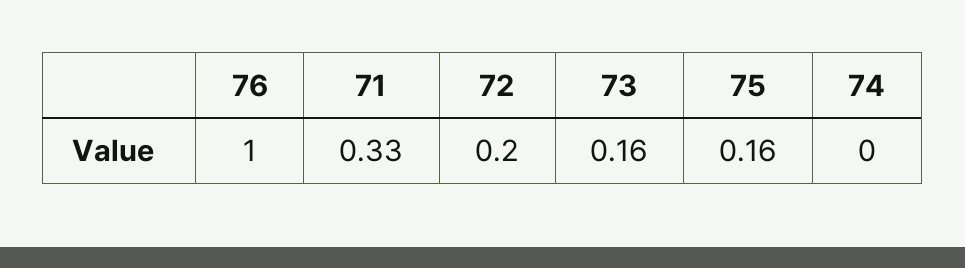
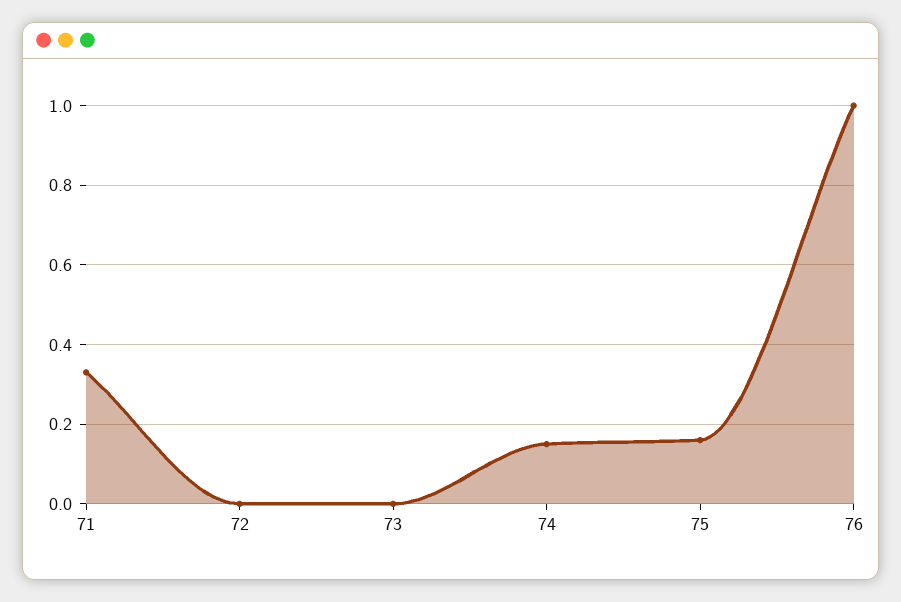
  {
    "76": 1,
    "71": 0.33,
-   "72": 0.2,
+   "72": 0,
-   "73": 0.16,
+   "73": 0,
    "75": 0.16,
-   "74": 0
+   "74": 0.15
  }

